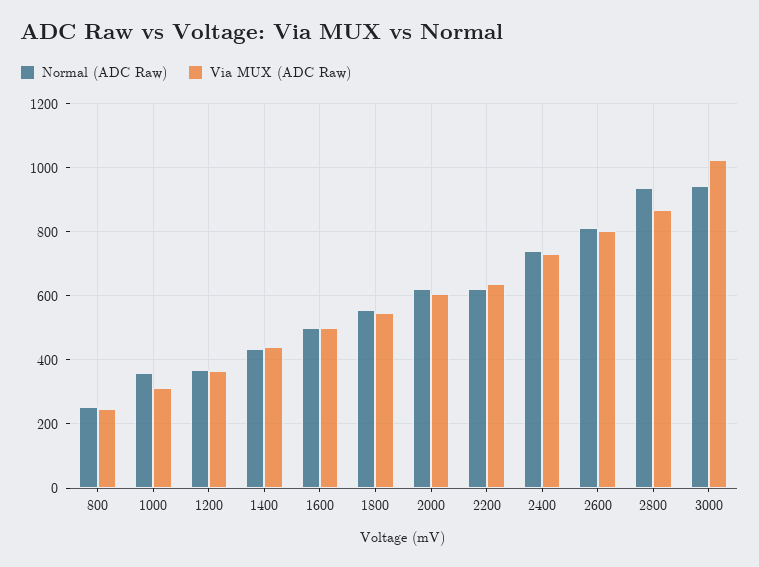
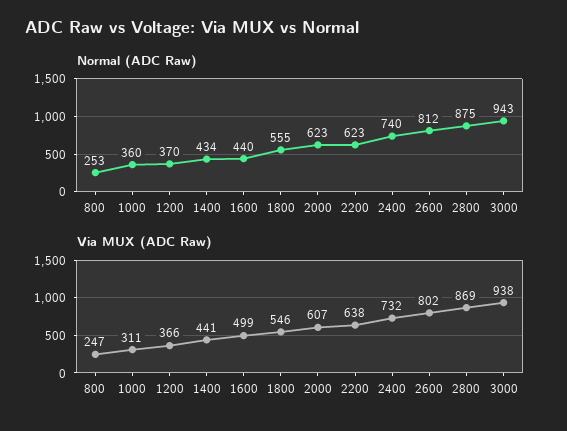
  {
    "Normal (ADC Raw)": {
      "800": 253,
      "1000": 360,
      "1200": 370,
      "1400": 434,
-     "1600": 500,
+     "1600": 440,
      "1800": 555,
      "2000": 623,
      "2200": 623,
      "2400": 740,
      "2600": 812,
-     "2800": 940,
+     "2800": 875,
      "3000": 943
    },
    "Via MUX (ADC Raw)": {
      "800": 247,
      "1000": 311,
      "1200": 366,
      "1400": 441,
      "1600": 499,
      "1800": 546,
      "2000": 607,
      "2200": 638,
      "2400": 732,
      "2600": 802,
      "2800": 869,
-     "3000": 1020
+     "3000": 938
    }
  }

